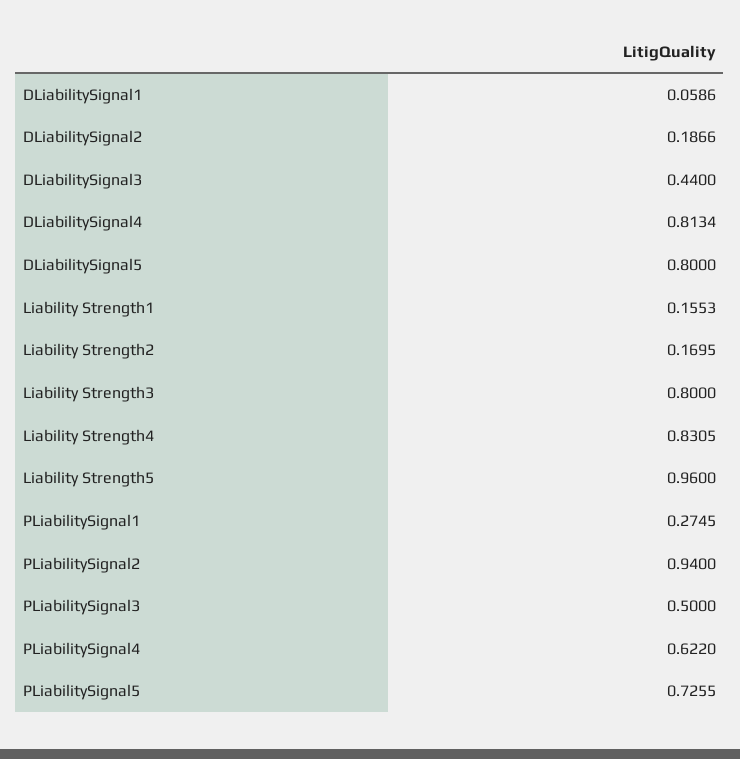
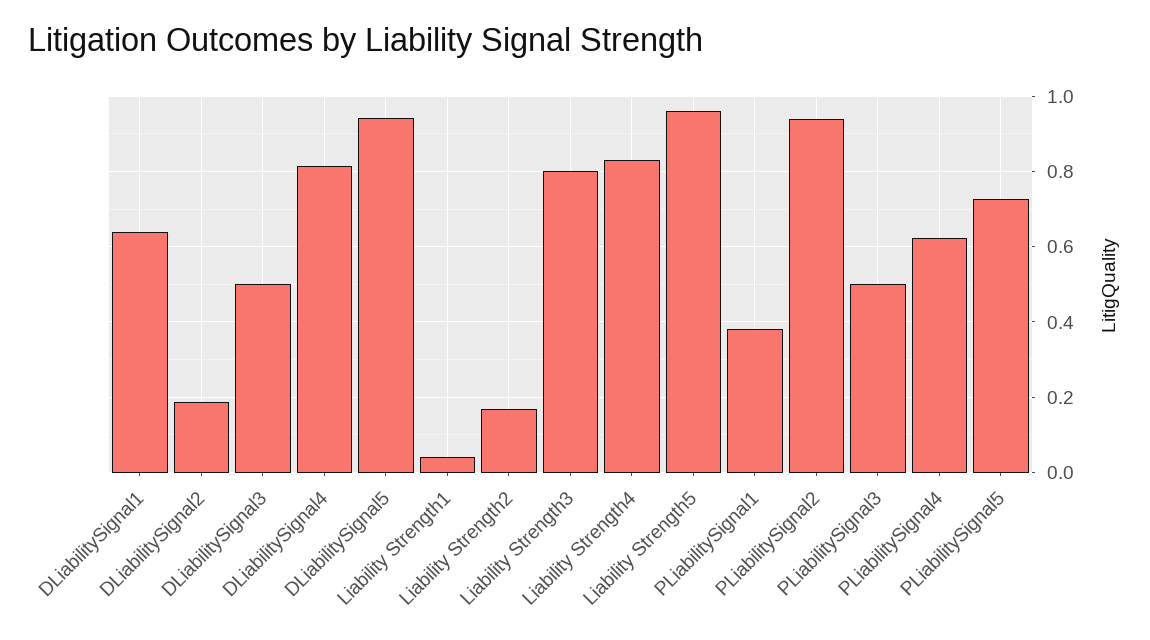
  {
-   "DLiabilitySignal1": 0.0586,
+   "DLiabilitySignal1": 0.64,
    "DLiabilitySignal2": 0.1866,
-   "DLiabilitySignal3": 0.44,
+   "DLiabilitySignal3": 0.5,
    "DLiabilitySignal4": 0.8134,
-   "DLiabilitySignal5": 0.8,
+   "DLiabilitySignal5": 0.94,
-   "Liability Strength1": 0.1553,
+   "Liability Strength1": 0.04,
    "Liability Strength2": 0.1695,
    "Liability Strength3": 0.8,
    "Liability Strength4": 0.8305,
    "Liability Strength5": 0.96,
-   "PLiabilitySignal1": 0.2745,
+   "PLiabilitySignal1": 0.38,
    "PLiabilitySignal2": 0.94,
    "PLiabilitySignal3": 0.5,
    "PLiabilitySignal4": 0.622,
    "PLiabilitySignal5": 0.7255
  }

